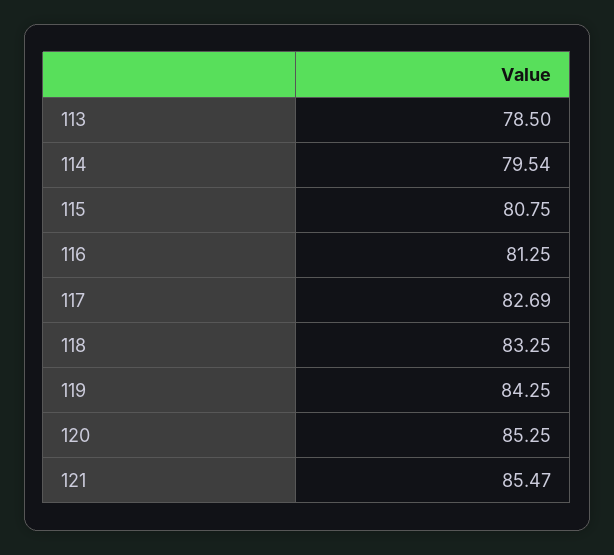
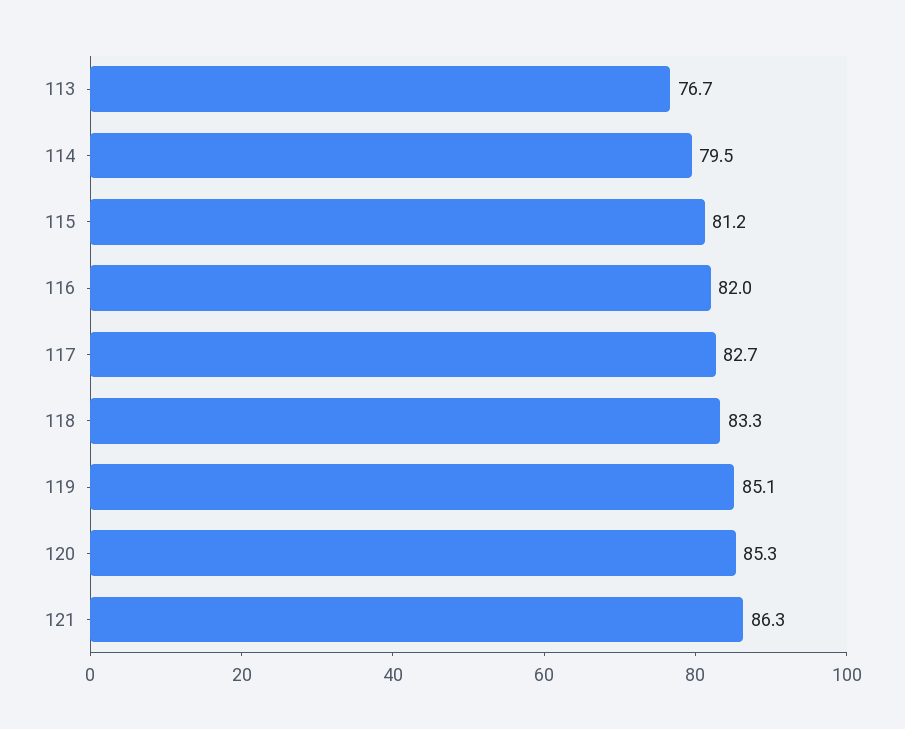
  {
-   "113": 78.5,
+   "113": 76.7,
    "114": 79.54,
-   "115": 80.75,
+   "115": 81.2,
-   "116": 81.25,
+   "116": 82,
    "117": 82.69,
    "118": 83.25,
-   "119": 84.25,
+   "119": 85.1,
    "120": 85.25,
-   "121": 85.47
+   "121": 86.3
  }

